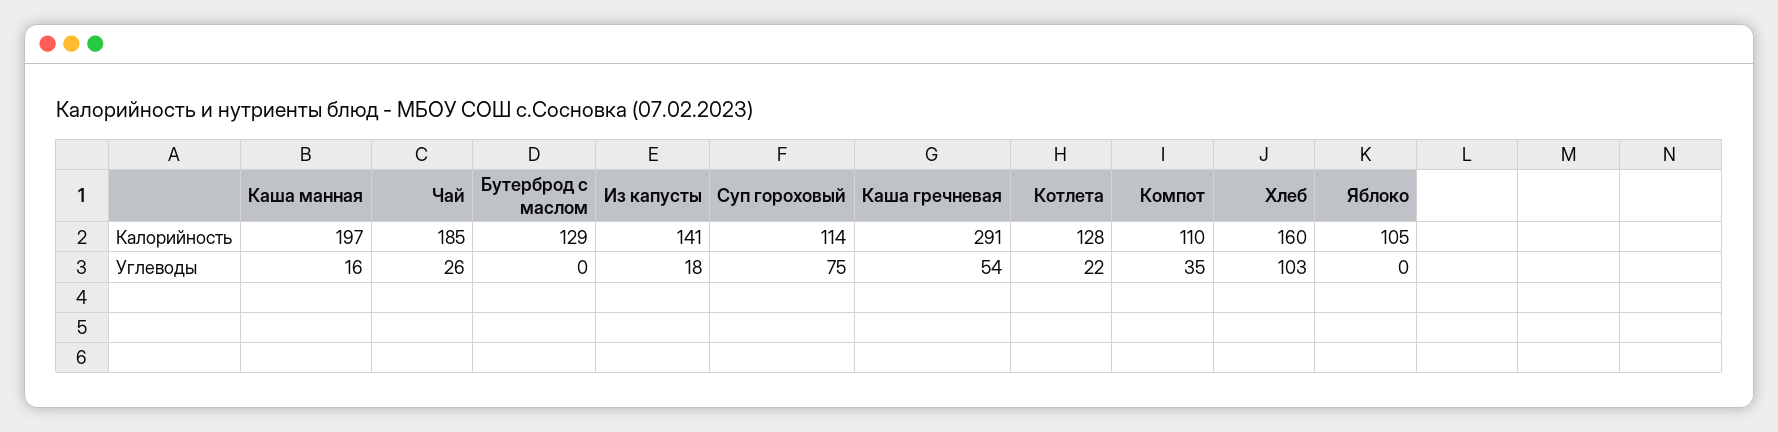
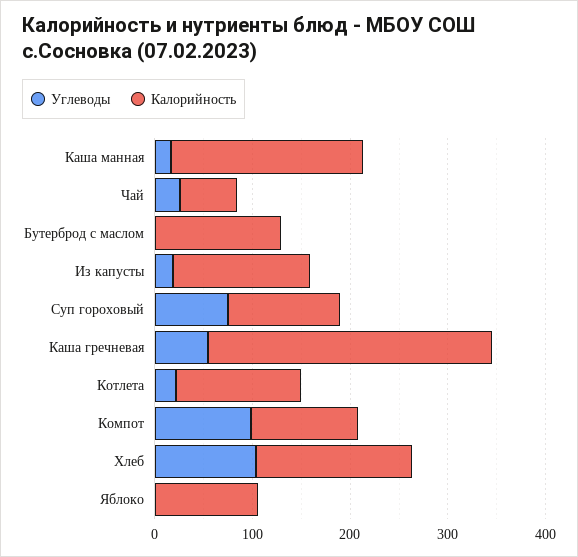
  {
    "Калорийность": {
      "Каша манная": 197,
-     "Чай": 185,
+     "Чай": 60,
      "Бутерброд с маслом": 129,
      "Из капусты": 141,
      "Суп гороховый": 114,
      "Каша гречневая": 291,
      "Котлета": 128,
      "Компот": 110,
      "Хлеб": 160,
      "Яблоко": 105
    },
    "Углеводы": {
      "Каша манная": 16,
      "Чай": 26,
      "Бутерброд с маслом": 0,
      "Из капусты": 18,
      "Суп гороховый": 75,
      "Каша гречневая": 54,
      "Котлета": 22,
-     "Компот": 35,
+     "Компот": 100,
      "Хлеб": 103,
      "Яблоко": 0
    }
  }

